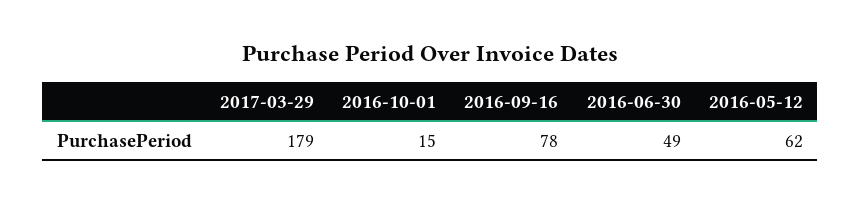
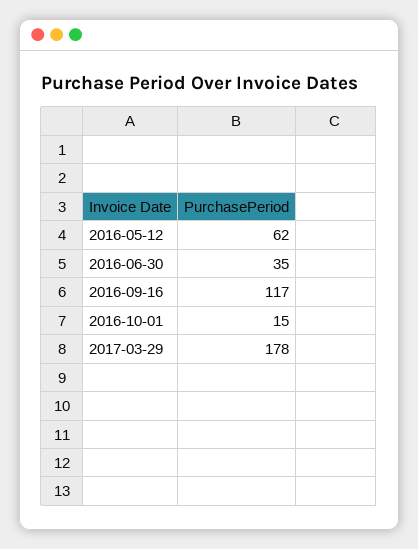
  {
-   "2017-03-29": 179,
+   "2017-03-29": 178,
    "2016-10-01": 15,
-   "2016-09-16": 78,
+   "2016-09-16": 117,
-   "2016-06-30": 49,
+   "2016-06-30": 35,
    "2016-05-12": 62
  }

